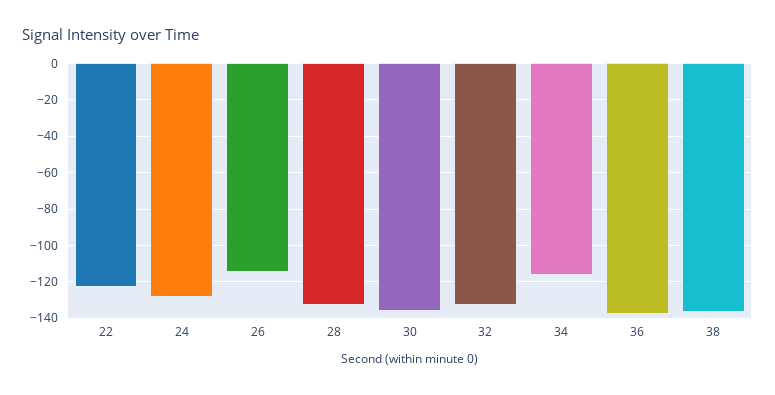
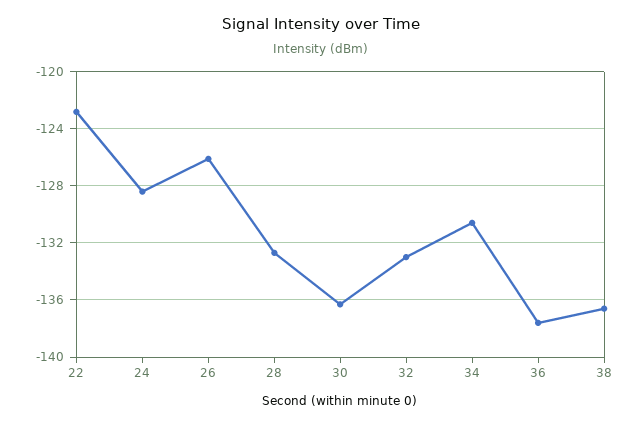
  {
    "22": -123,
    "24": -128.5,
-   "26": -115,
+   "26": -126,
    "28": -132.5,
    "30": -136.5,
    "32": -133,
-   "34": -115,
+   "34": -130.5,
    "36": -137.5,
    "38": -136.5
  }

